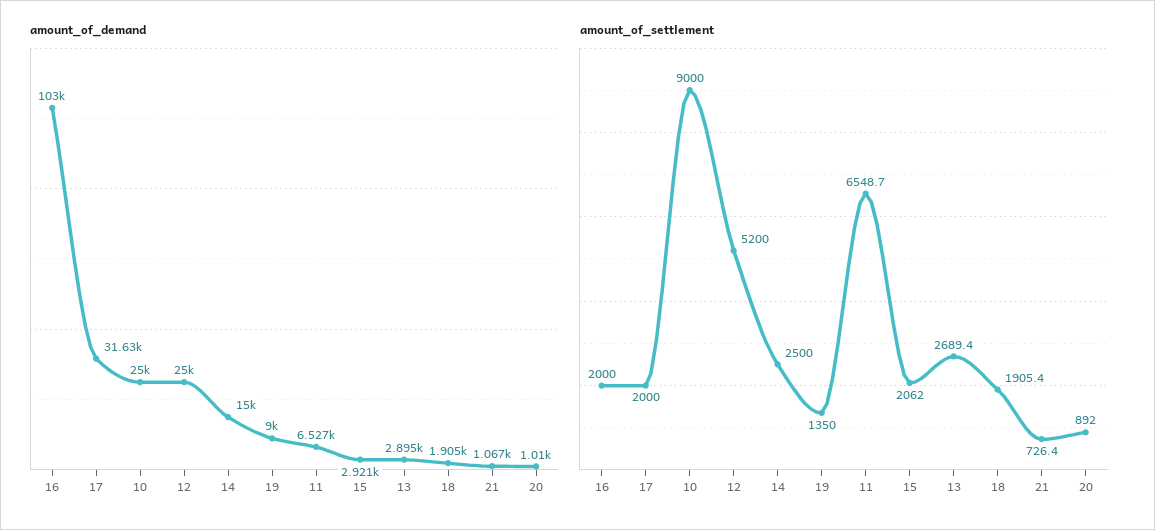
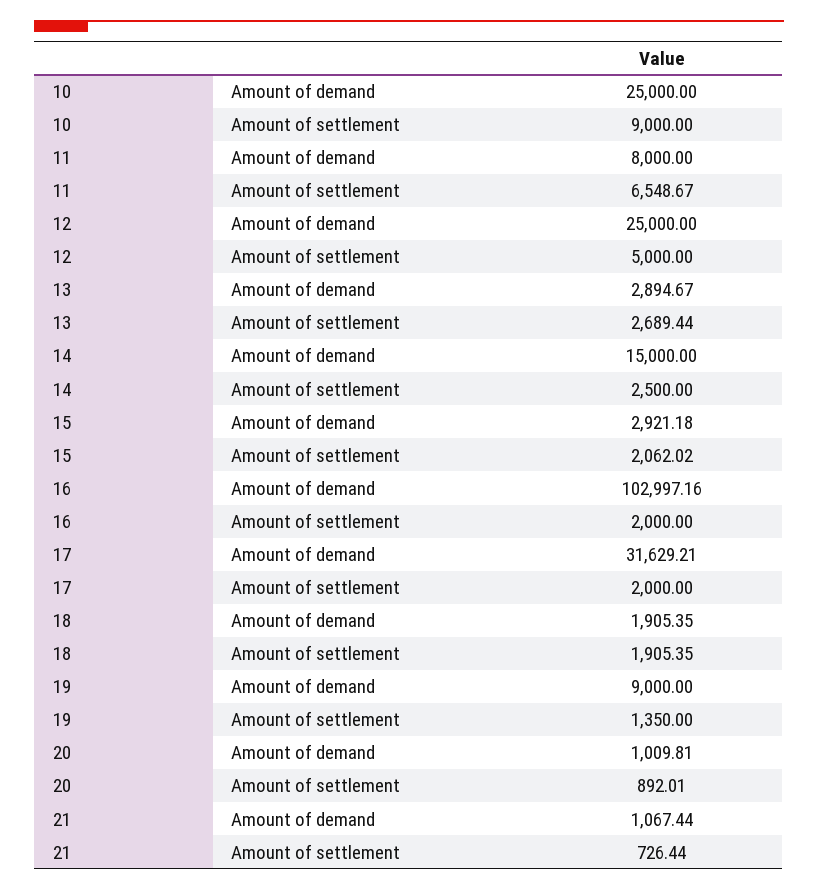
  {
    "amount_of_demand": {
      "16": 102997.16,
      "17": 31629.21,
      "10": 25000,
      "12": 25000,
      "14": 15000,
      "19": 9000,
-     "11": 6527,
+     "11": 8000,
      "15": 2921.18,
      "13": 2894.67,
      "18": 1905.35,
      "21": 1067.44,
      "20": 1009.81
    },
    "amount_of_settlement": {
      "16": 2000,
      "17": 2000,
      "10": 9000,
-     "12": 5200,
+     "12": 5000,
      "14": 2500,
      "19": 1350,
      "11": 6548.67,
      "15": 2062.02,
      "13": 2689.44,
      "18": 1905.35,
      "21": 726.44,
      "20": 892.01
    }
  }

